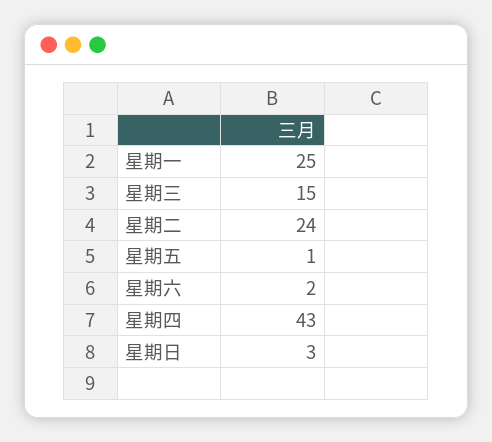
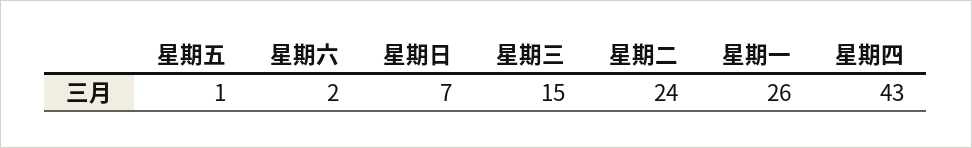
  {
-   "星期一": 25,
+   "星期一": 26,
    "星期三": 15,
    "星期二": 24,
    "星期五": 1,
    "星期六": 2,
    "星期四": 43,
-   "星期日": 3
+   "星期日": 7
  }

